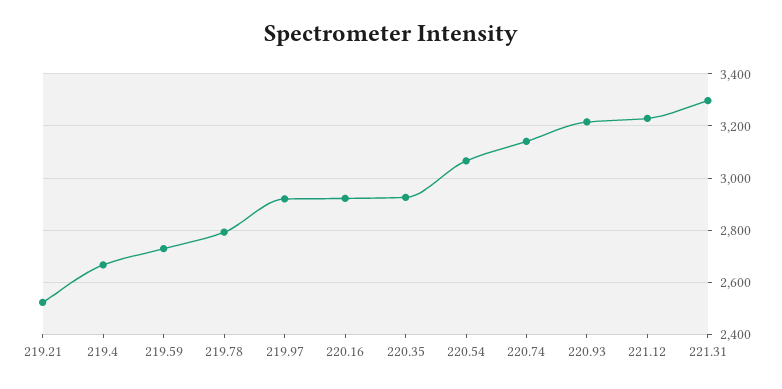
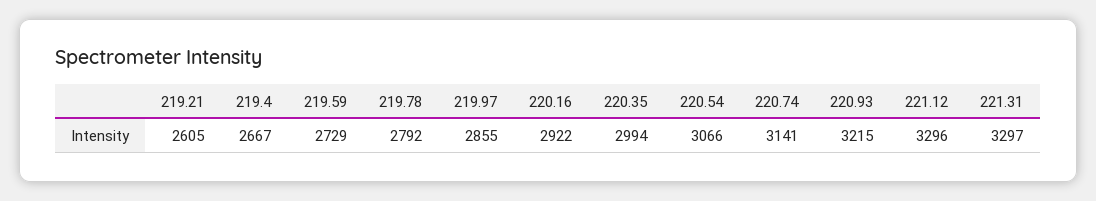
  {
-   "219.21": 2525,
+   "219.21": 2605,
    "219.4": 2667,
    "219.59": 2729,
    "219.78": 2792,
-   "219.97": 2925,
+   "219.97": 2855,
    "220.16": 2922,
-   "220.35": 2925,
+   "220.35": 2994,
    "220.54": 3066,
    "220.74": 3141,
    "220.93": 3215,
-   "221.12": 3225,
+   "221.12": 3296,
    "221.31": 3297
  }

